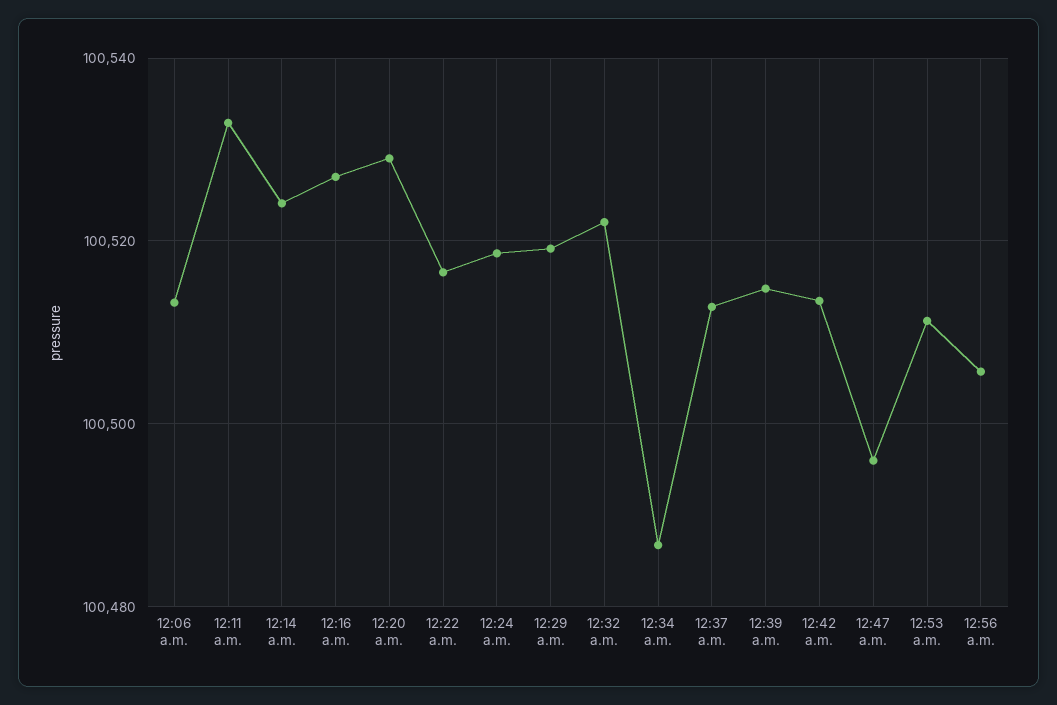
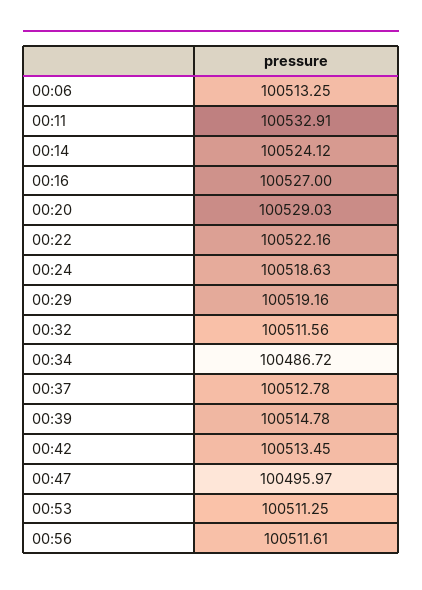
  {
    "12:06 a.m.": 100513.25,
    "12:11 a.m.": 100532.91,
    "12:14 a.m.": 100524.12,
    "12:16 a.m.": 100527,
    "12:20 a.m.": 100529.03,
-   "12:22 a.m.": 100516,
+   "12:22 a.m.": 100522.16,
    "12:24 a.m.": 100518.63,
    "12:29 a.m.": 100519.16,
-   "12:32 a.m.": 100522,
+   "12:32 a.m.": 100511.56,
    "12:34 a.m.": 100486.72,
    "12:37 a.m.": 100512.78,
    "12:39 a.m.": 100514.78,
    "12:42 a.m.": 100513.45,
    "12:47 a.m.": 100495.97,
    "12:53 a.m.": 100511.25,
-   "12:56 a.m.": 100506
+   "12:56 a.m.": 100511.61
  }

